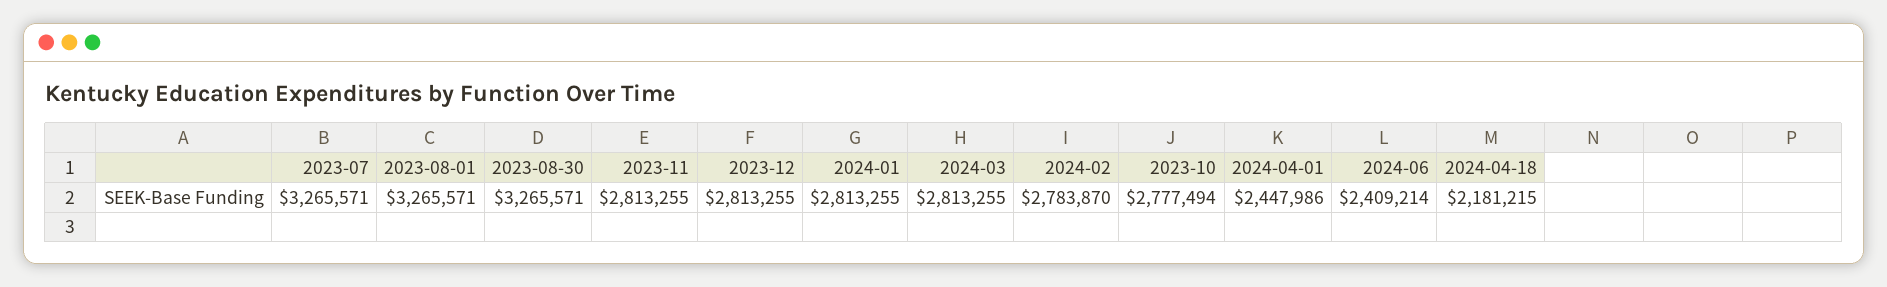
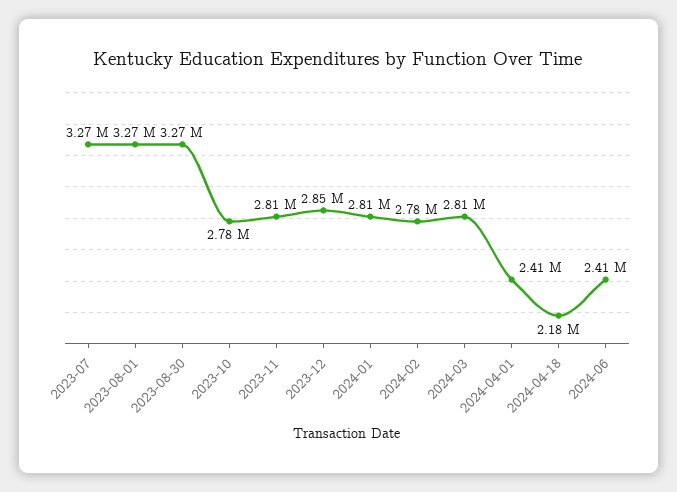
  {
    "2023-07": 3265571,
    "2023-08-01": 3265571,
    "2023-08-30": 3265571,
    "2023-11": 2813255,
-   "2023-12": 2813255,
+   "2023-12": 2850000,
    "2024-01": 2813255,
    "2024-03": 2813255,
    "2024-02": 2783870,
    "2023-10": 2777494,
-   "2024-04-01": 2447986,
+   "2024-04-01": 2410000,
    "2024-06": 2409214,
    "2024-04-18": 2181215
  }

